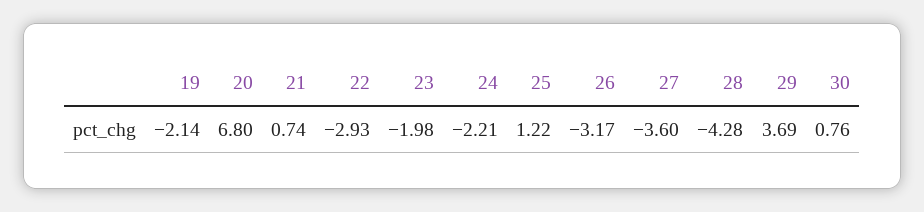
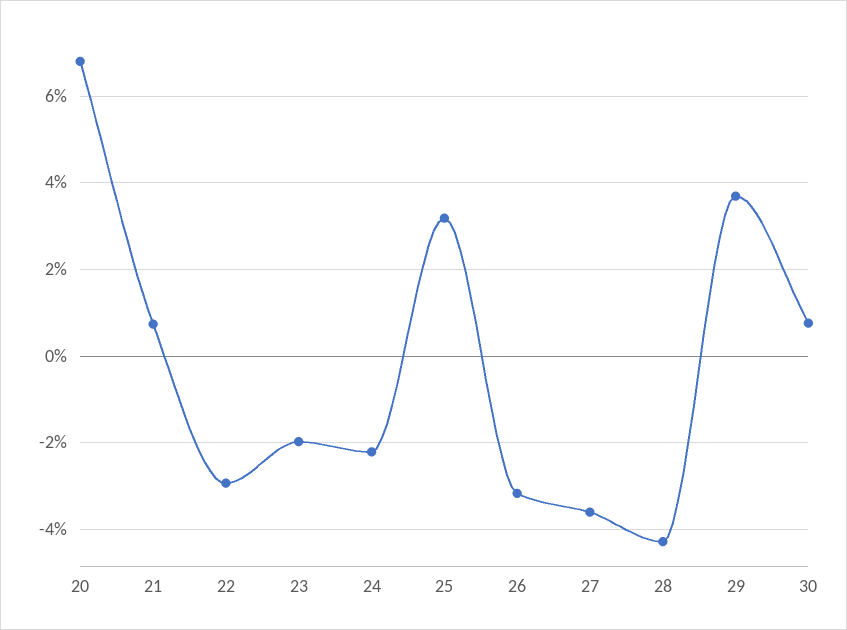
  {
-   "19": -2.14,
    "20": 6.8,
    "21": 0.74,
    "22": -2.93,
    "23": -1.98,
    "24": -2.21,
-   "25": 1.22,
+   "25": 3.2,
    "26": -3.17,
    "27": -3.6,
    "28": -4.28,
    "29": 3.69,
    "30": 0.76
  }

